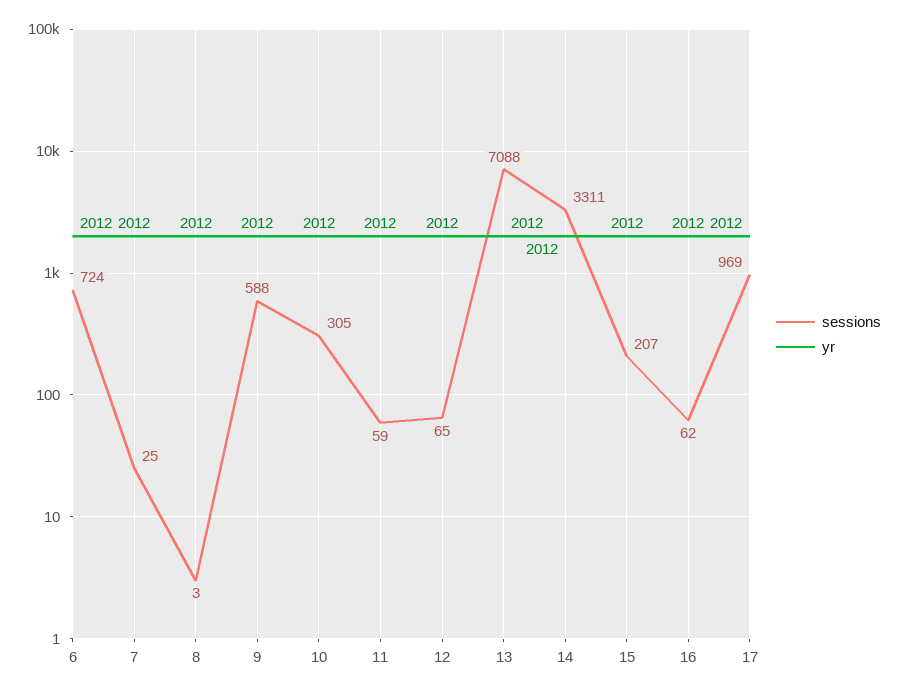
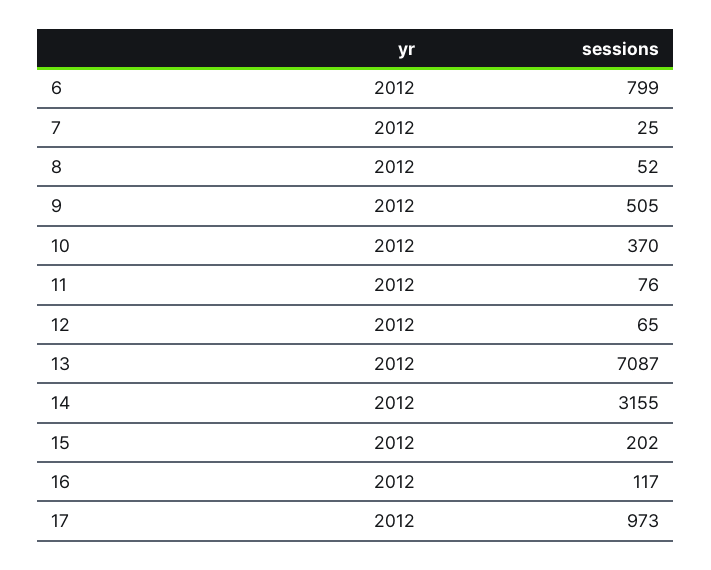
  {
    "sessions": {
-     "6": 724,
+     "6": 799,
      "7": 25,
-     "8": 3,
+     "8": 52,
-     "9": 588,
+     "9": 505,
-     "10": 305,
+     "10": 370,
-     "11": 59,
+     "11": 76,
      "12": 65,
-     "13": 7088,
+     "13": 7087,
-     "14": 3311,
+     "14": 3155,
-     "15": 207,
+     "15": 202,
-     "16": 62,
+     "16": 117,
-     "17": 969
+     "17": 973
    },
    "yr": {
      "6": 2012,
      "7": 2012,
      "8": 2012,
      "9": 2012,
      "10": 2012,
      "11": 2012,
      "12": 2012,
      "13": 2012,
      "14": 2012,
      "15": 2012,
      "16": 2012,
      "17": 2012
    }
  }

